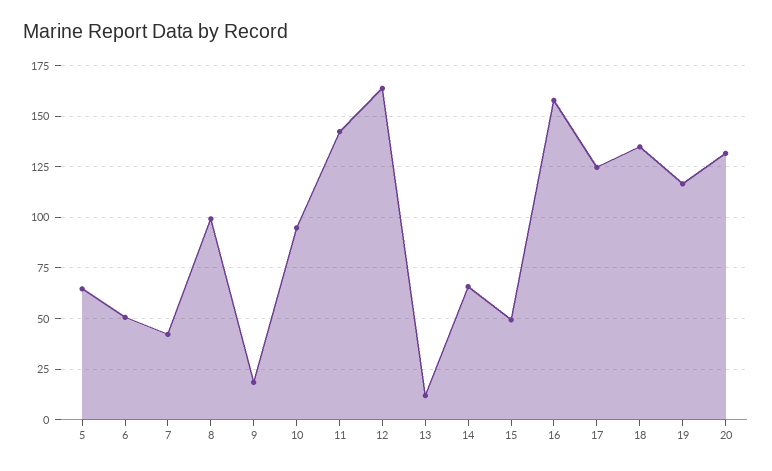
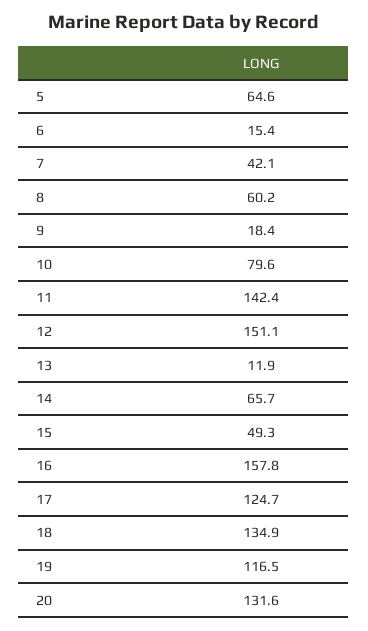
  {
    "5": 64.6,
-   "6": 50,
+   "6": 15.4,
    "7": 42.1,
-   "8": 100,
+   "8": 60.2,
    "9": 18.4,
-   "10": 95,
+   "10": 79.6,
    "11": 142.4,
-   "12": 165,
+   "12": 151.1,
    "13": 11.9,
    "14": 65.7,
    "15": 49.3,
    "16": 157.8,
    "17": 124.7,
    "18": 134.9,
    "19": 116.5,
    "20": 131.6
  }

